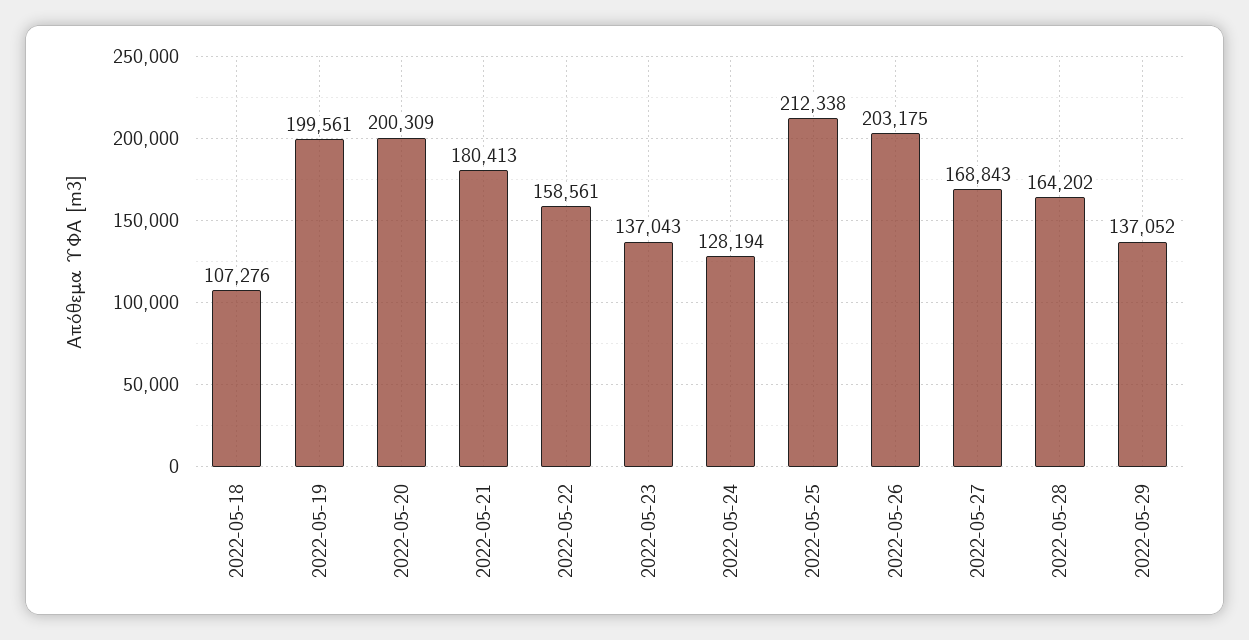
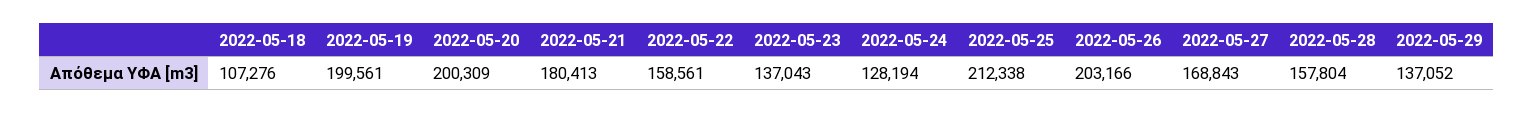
  {
    "2022-05-18": 107276,
    "2022-05-19": 199561,
    "2022-05-20": 200309,
    "2022-05-21": 180413,
    "2022-05-22": 158561,
    "2022-05-23": 137043,
    "2022-05-24": 128194,
    "2022-05-25": 212338,
-   "2022-05-26": 203175,
+   "2022-05-26": 203166,
    "2022-05-27": 168843,
-   "2022-05-28": 164202,
+   "2022-05-28": 157804,
    "2022-05-29": 137052
  }

